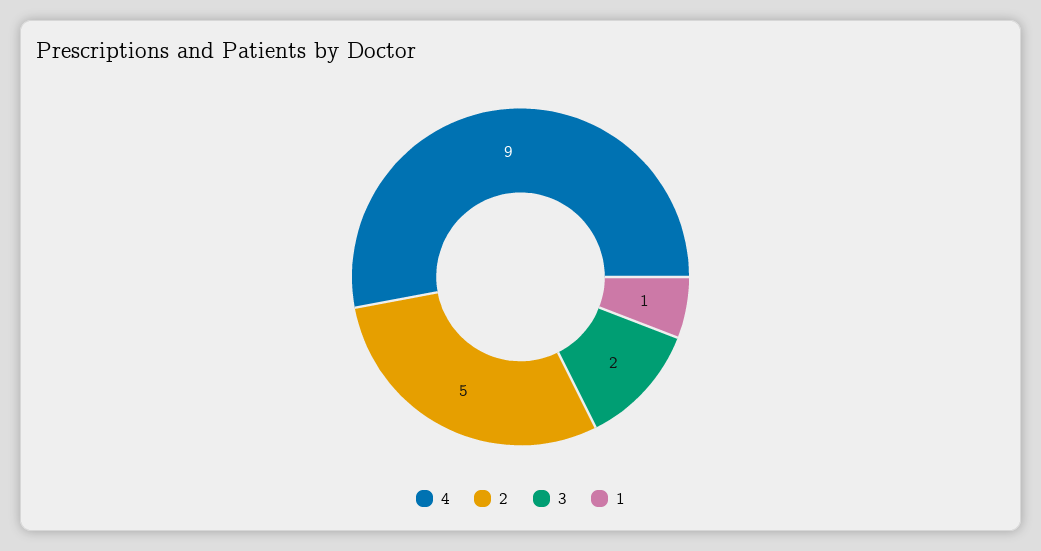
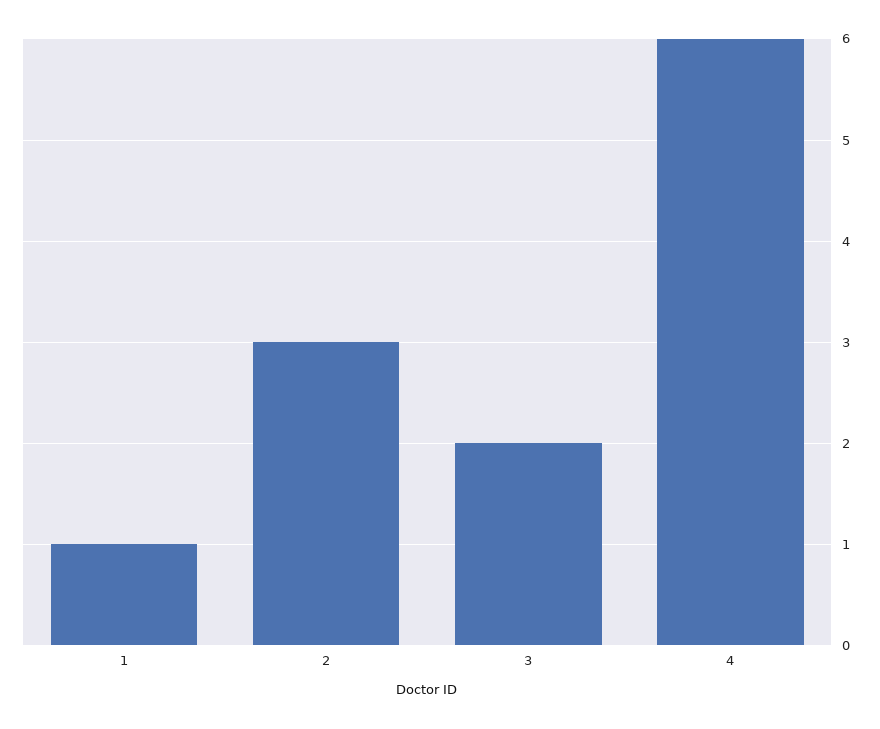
  {
-   "4": 9,
+   "4": 6,
-   "2": 5,
+   "2": 3,
    "3": 2,
    "1": 1
  }

